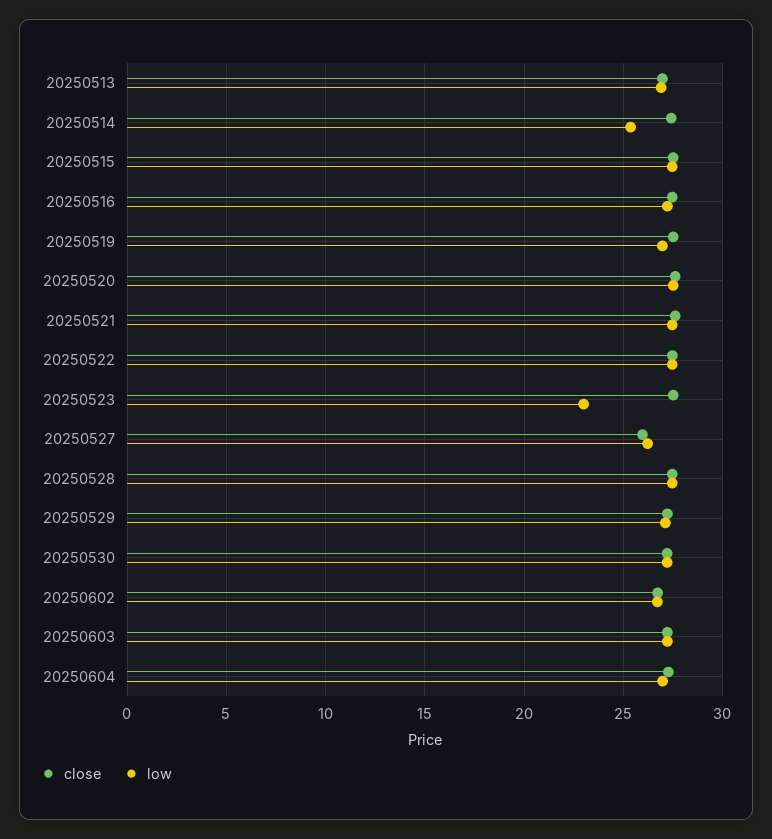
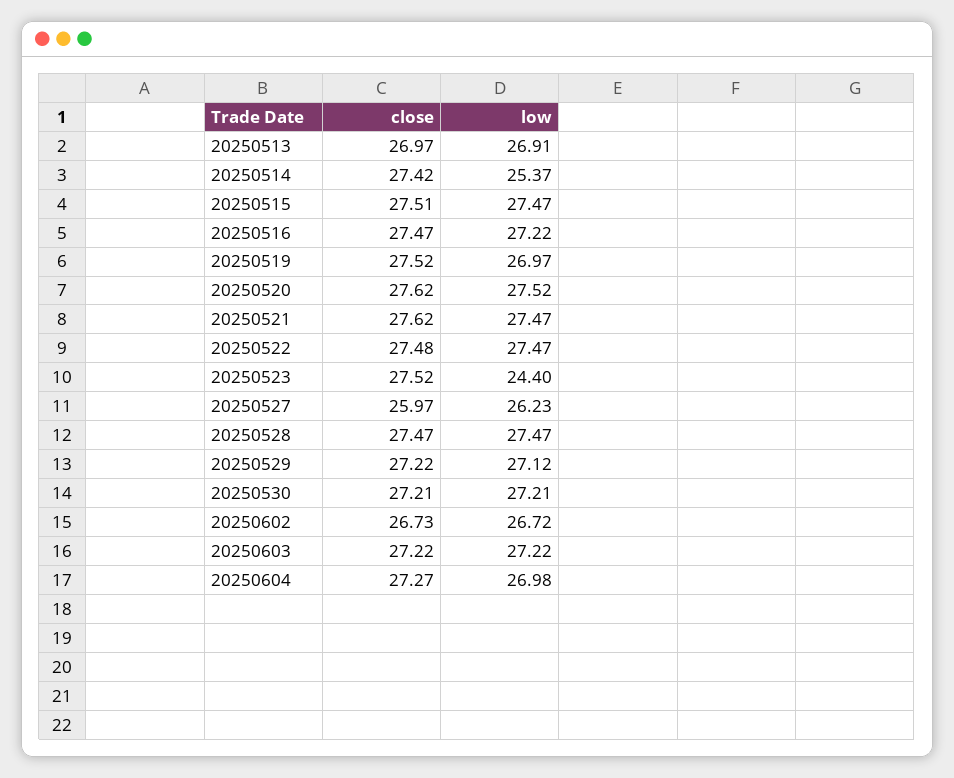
  {
    "close": {
      "20250513": 26.97,
      "20250514": 27.42,
      "20250515": 27.51,
      "20250516": 27.47,
      "20250519": 27.52,
      "20250520": 27.62,
      "20250521": 27.62,
      "20250522": 27.48,
      "20250523": 27.52,
      "20250527": 25.97,
      "20250528": 27.47,
      "20250529": 27.22,
      "20250530": 27.21,
      "20250602": 26.73,
      "20250603": 27.22,
      "20250604": 27.27
    },
    "low": {
      "20250513": 26.91,
      "20250514": 25.37,
      "20250515": 27.47,
      "20250516": 27.22,
      "20250519": 26.97,
      "20250520": 27.52,
      "20250521": 27.47,
      "20250522": 27.47,
-     "20250523": 23,
+     "20250523": 24.4,
      "20250527": 26.23,
      "20250528": 27.47,
      "20250529": 27.12,
      "20250530": 27.21,
      "20250602": 26.72,
      "20250603": 27.22,
      "20250604": 26.98
    }
  }

